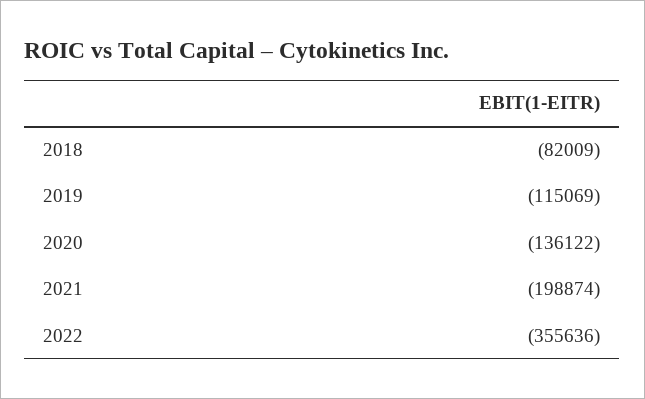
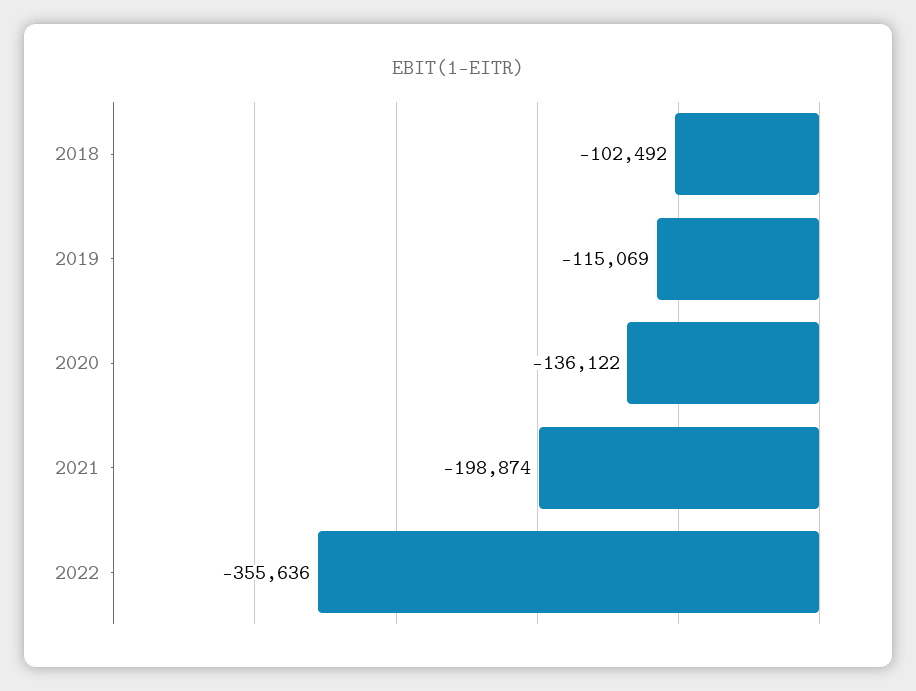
  {
-   "2018": -82009,
+   "2018": -102492,
    "2019": -115069,
    "2020": -136122,
    "2021": -198874,
    "2022": -355636
  }

